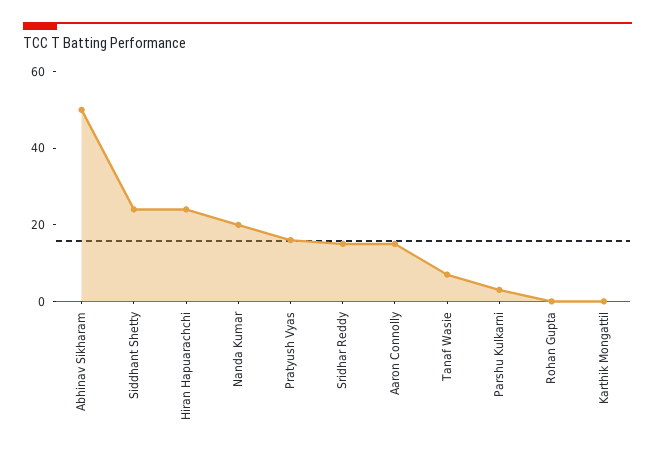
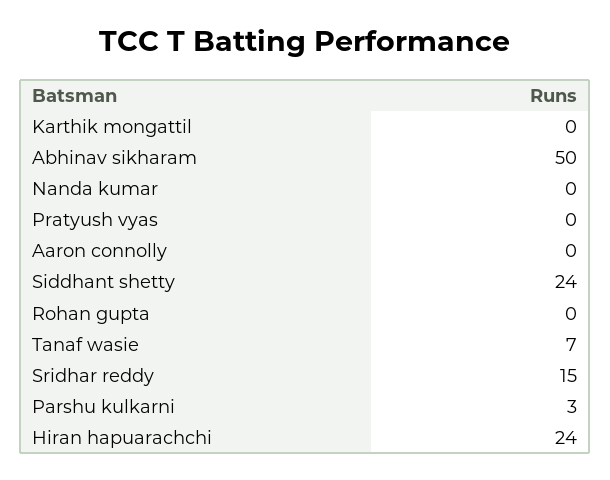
  {
    "Abhinav Sikharam": 50,
    "Siddhant Shetty": 24,
    "Hiran Hapuarachchi": 24,
-   "Nanda Kumar": 20,
+   "Nanda Kumar": 0,
-   "Pratyush Vyas": 15,
+   "Pratyush Vyas": 0,
    "Sridhar Reddy": 15,
-   "Aaron Connolly": 15,
+   "Aaron Connolly": 0,
    "Tanaf Wasie": 7,
    "Parshu Kulkarni": 3,
    "Rohan Gupta": 0,
    "Karthik Mongattil": 0
  }

